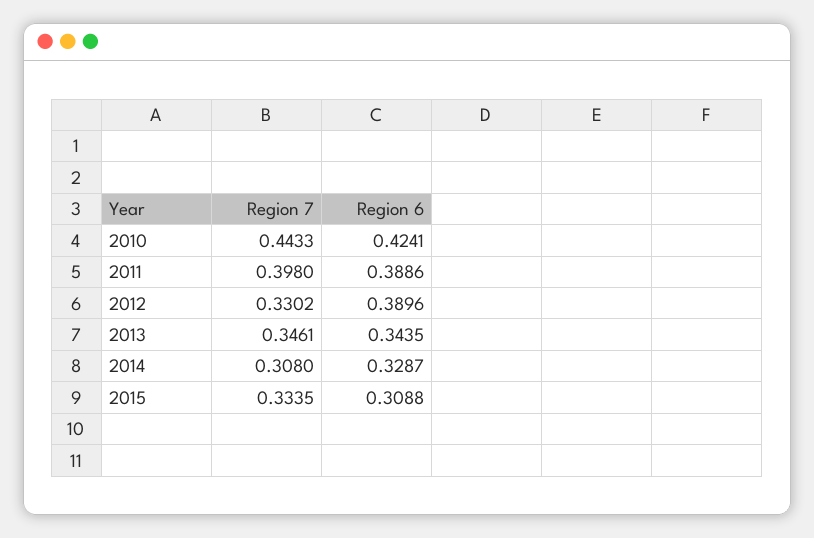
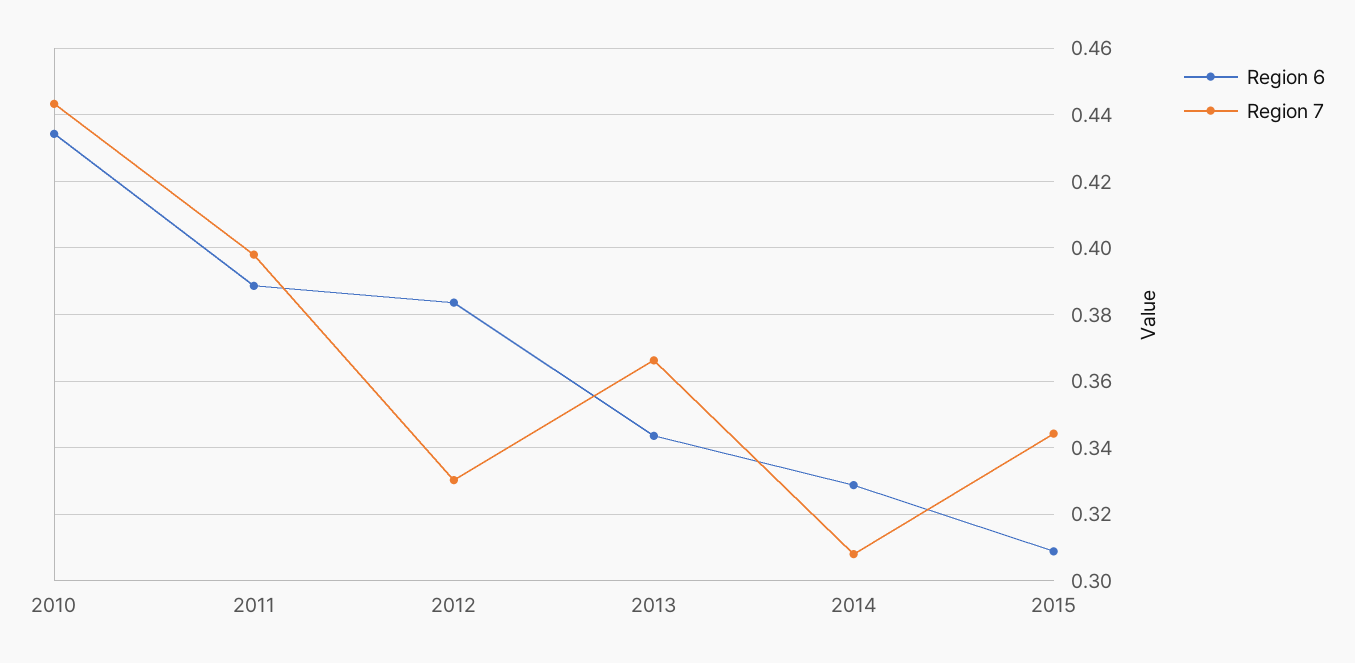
  {
    "Region 7": {
      "2010": 0.4433,
      "2011": 0.398,
      "2012": 0.3302,
-     "2013": 0.3461,
+     "2013": 0.366,
      "2014": 0.308,
-     "2015": 0.3335
+     "2015": 0.344
    },
    "Region 6": {
-     "2010": 0.4241,
+     "2010": 0.434,
      "2011": 0.3886,
-     "2012": 0.3896,
+     "2012": 0.384,
      "2013": 0.3435,
      "2014": 0.3287,
      "2015": 0.3088
    }
  }

